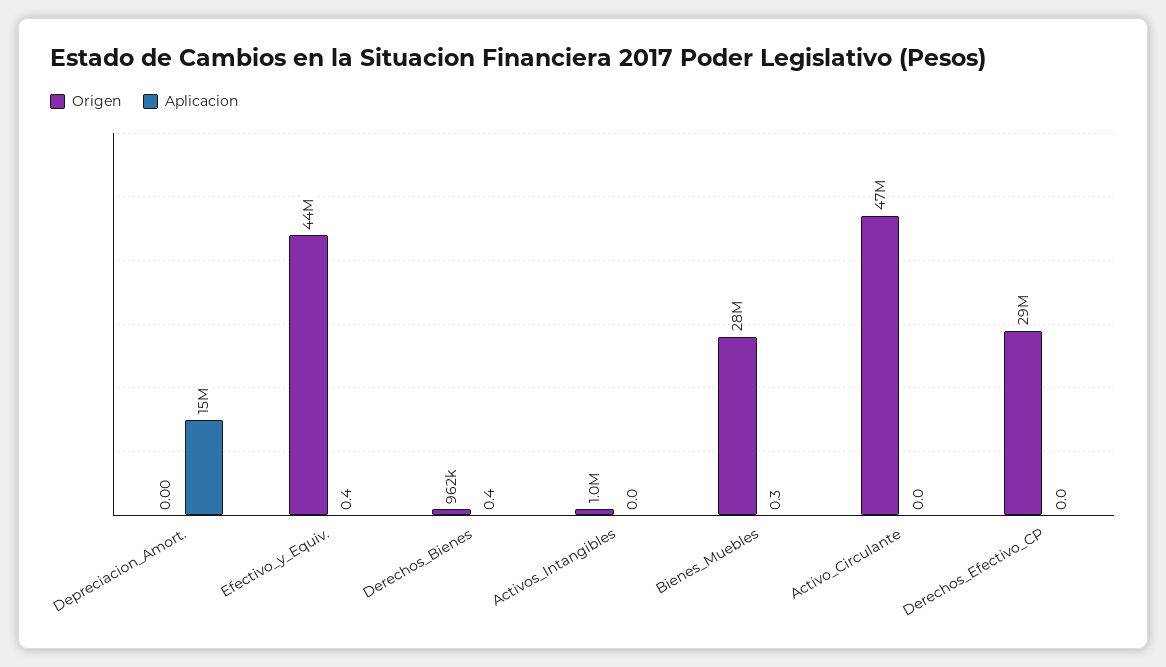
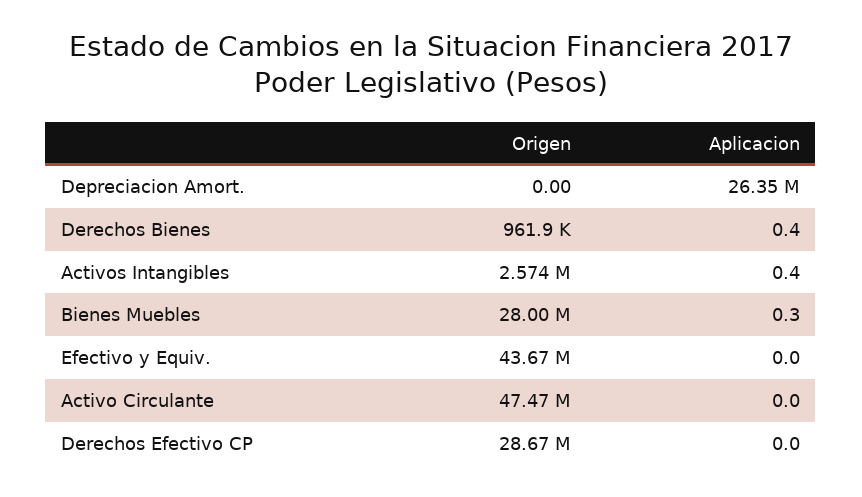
  {
    "Origen": {
      "Depreciacion_Amort.": 0,
      "Efectivo_y_Equiv.": 43670000,
      "Derechos_Bienes": 961900,
-     "Activos_Intangibles": 1000000,
+     "Activos_Intangibles": 2574000,
      "Bienes_Muebles": 28000000,
      "Activo_Circulante": 47470000,
      "Derechos_Efectivo_CP": 28670000
    },
    "Aplicacion": {
-     "Depreciacion_Amort.": 15000000,
+     "Depreciacion_Amort.": 26350000,
-     "Efectivo_y_Equiv.": 0.4,
+     "Efectivo_y_Equiv.": 0,
      "Derechos_Bienes": 0.4,
-     "Activos_Intangibles": 0,
+     "Activos_Intangibles": 0.4,
      "Bienes_Muebles": 0.3,
      "Activo_Circulante": 0,
      "Derechos_Efectivo_CP": 0
    }
  }

